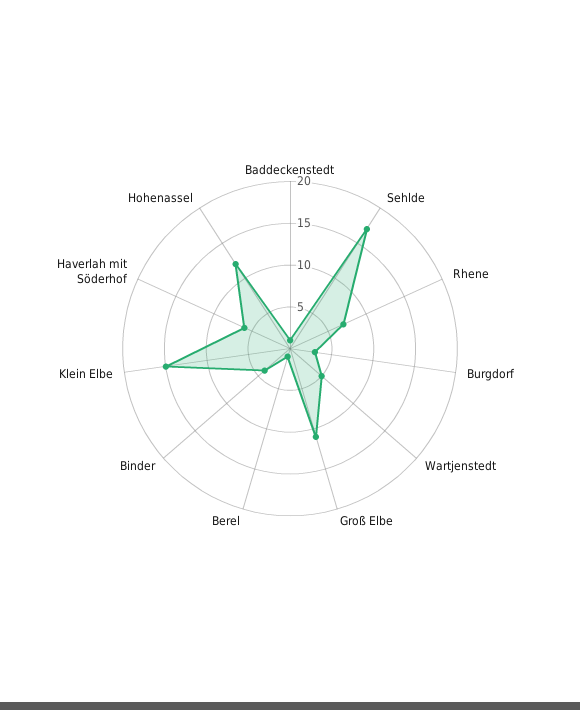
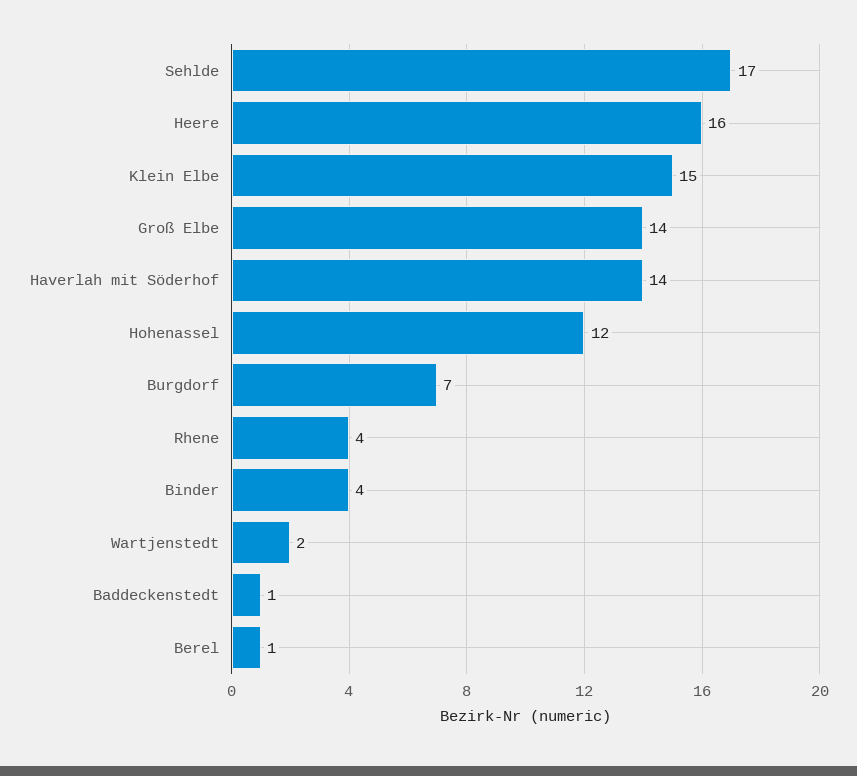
  {
    "Baddeckenstedt": 1,
    "Sehlde": 17,
-   "Rhene": 7,
+   "Rhene": 4,
-   "Burgdorf": 3,
+   "Burgdorf": 7,
-   "Wartjenstedt": 5,
+   "Wartjenstedt": 2,
-   "Groß Elbe": 11,
+   "Groß Elbe": 14,
    "Berel": 1,
    "Binder": 4,
    "Klein Elbe": 15,
-   "Haverlah mit Söderhof": 6,
+   "Haverlah mit Söderhof": 14,
-   "Hohenassel": 12
+   "Hohenassel": 12,
+   "Heere": 16
  }

